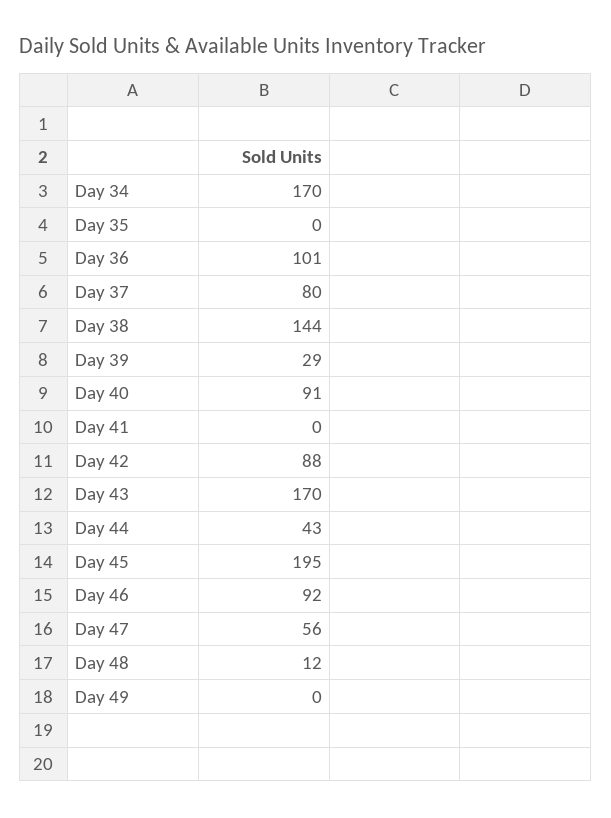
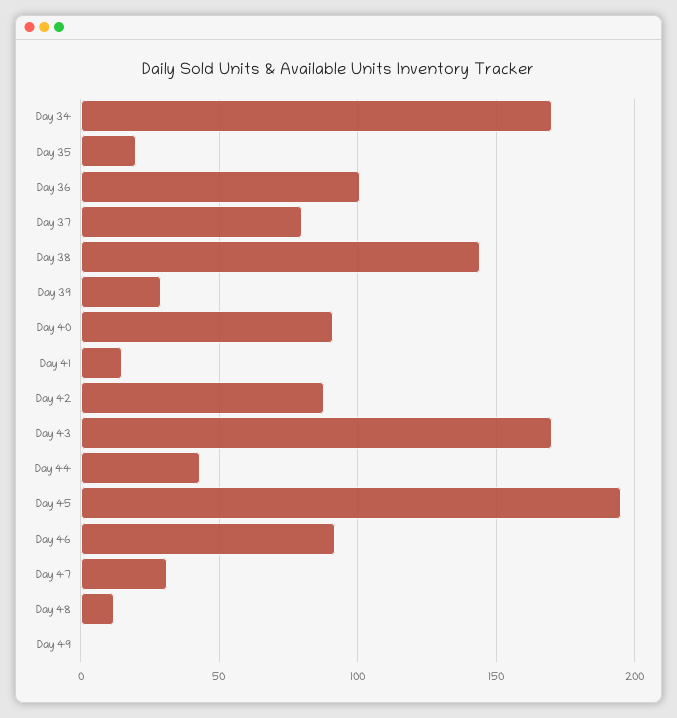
  {
    "Day 34": 170,
-   "Day 35": 0,
+   "Day 35": 20,
    "Day 36": 101,
    "Day 37": 80,
    "Day 38": 144,
    "Day 39": 29,
    "Day 40": 91,
-   "Day 41": 0,
+   "Day 41": 15,
    "Day 42": 88,
    "Day 43": 170,
    "Day 44": 43,
    "Day 45": 195,
    "Day 46": 92,
-   "Day 47": 56,
+   "Day 47": 30,
    "Day 48": 12,
    "Day 49": 0
  }

